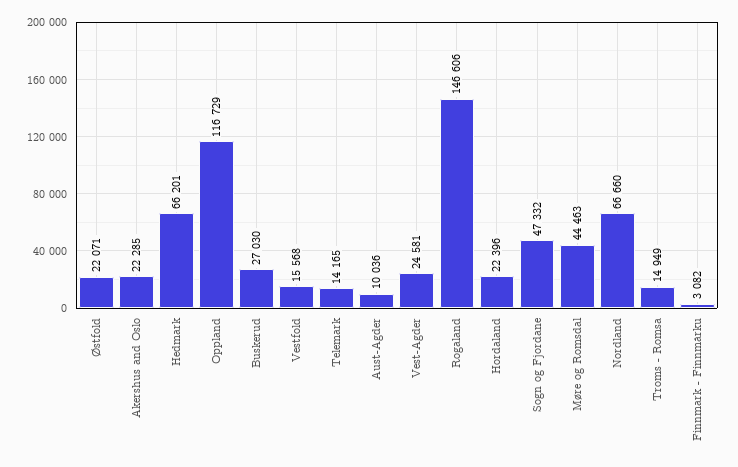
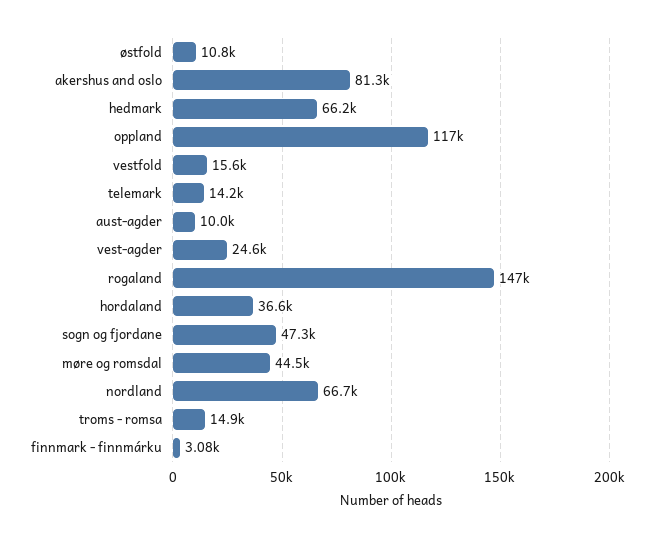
  {
-   "Østfold": 22071,
+   "Østfold": 10800,
-   "Akershus and Oslo": 22285,
+   "Akershus and Oslo": 81300,
    "Hedmark": 66201,
    "Oppland": 116729,
-   "Buskerud": 27030,
    "Vestfold": 15568,
    "Telemark": 14165,
    "Aust-Agder": 10036,
    "Vest-Agder": 24581,
    "Rogaland": 146606,
-   "Hordaland": 22396,
+   "Hordaland": 36600,
    "Sogn og Fjordane": 47332,
    "Møre og Romsdal": 44463,
    "Nordland": 66660,
    "Troms - Romsa": 14949,
    "Finnmark - Finnmárku": 3082
  }

